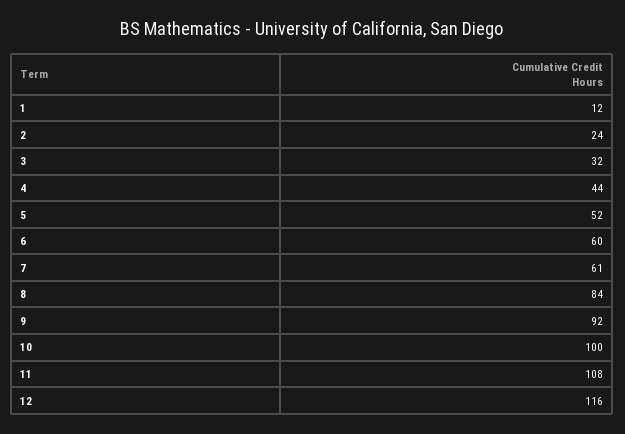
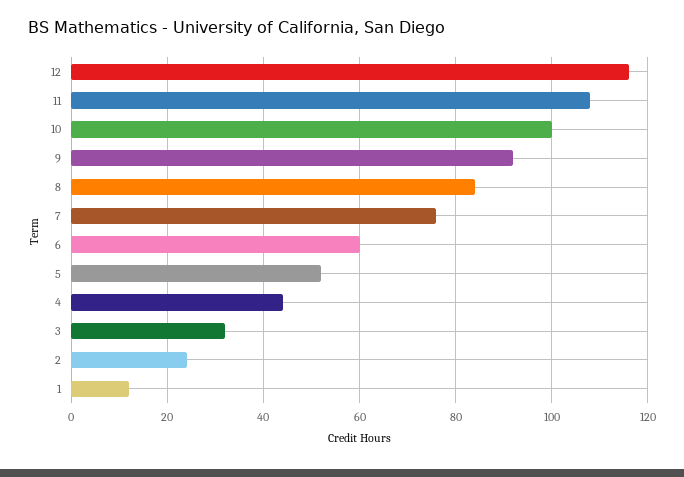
  {
    "1": 12,
    "2": 24,
    "3": 32,
    "4": 44,
    "5": 52,
    "6": 60,
-   "7": 61,
+   "7": 75,
    "8": 84,
    "9": 92,
    "10": 100,
    "11": 108,
    "12": 116
  }

